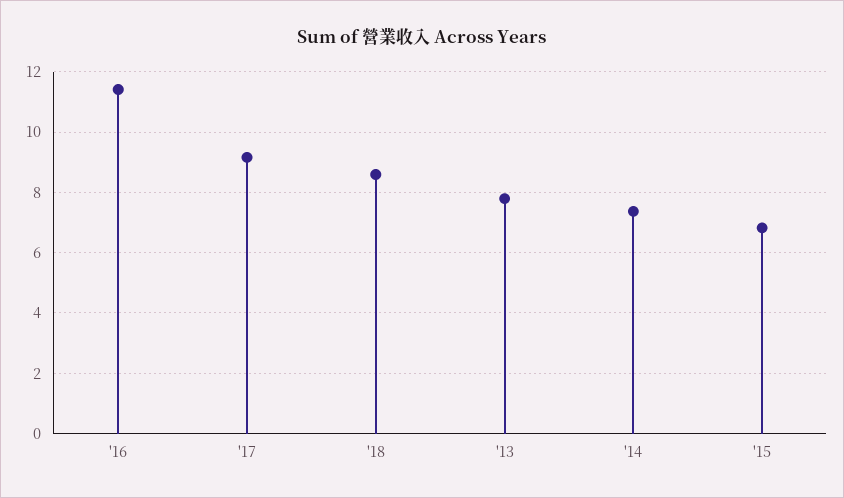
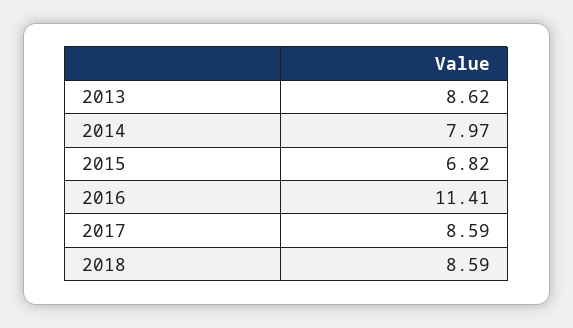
  {
    "'16": 11.41,
-   "'17": 9.2,
+   "'17": 8.59,
    "'18": 8.59,
-   "'13": 7.8,
+   "'13": 8.62,
-   "'14": 7.4,
+   "'14": 7.97,
    "'15": 6.82
  }

